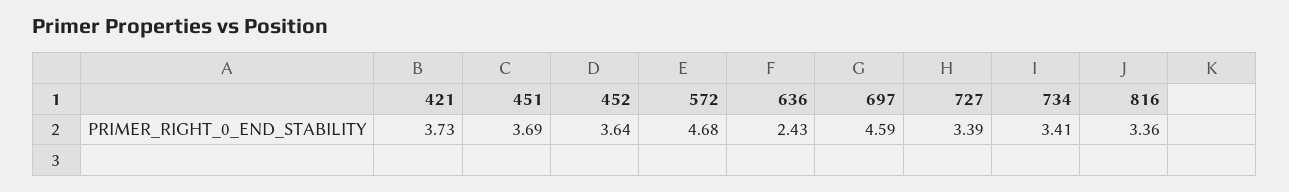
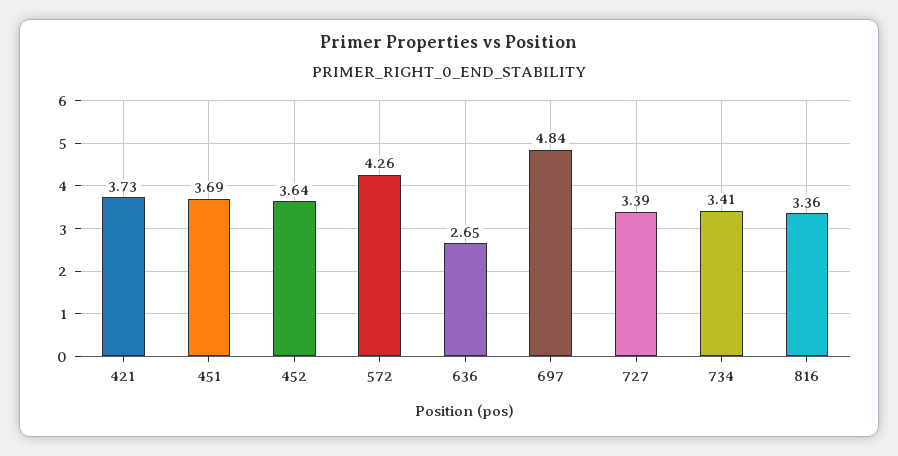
  {
    "421": 3.73,
    "451": 3.69,
    "452": 3.64,
-   "572": 4.68,
+   "572": 4.26,
-   "636": 2.43,
+   "636": 2.65,
-   "697": 4.59,
+   "697": 4.84,
    "727": 3.39,
    "734": 3.41,
    "816": 3.36
  }

